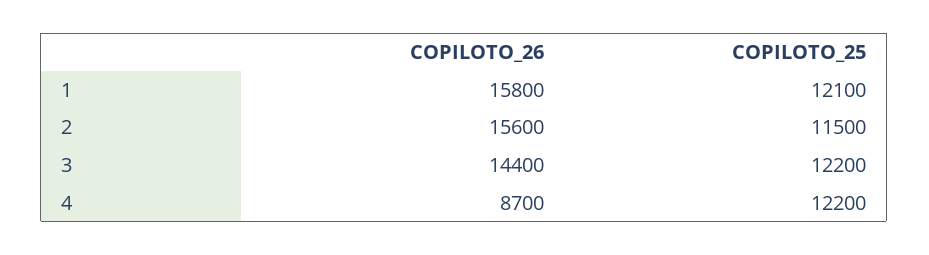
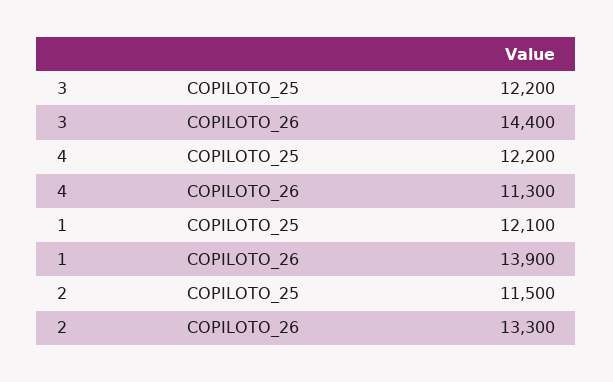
  {
    "COPILOTO_26": {
-     "1": 15800,
+     "1": 13900,
-     "2": 15600,
+     "2": 13300,
      "3": 14400,
-     "4": 8700
+     "4": 11300
    },
    "COPILOTO_25": {
      "1": 12100,
      "2": 11500,
      "3": 12200,
      "4": 12200
    }
  }

